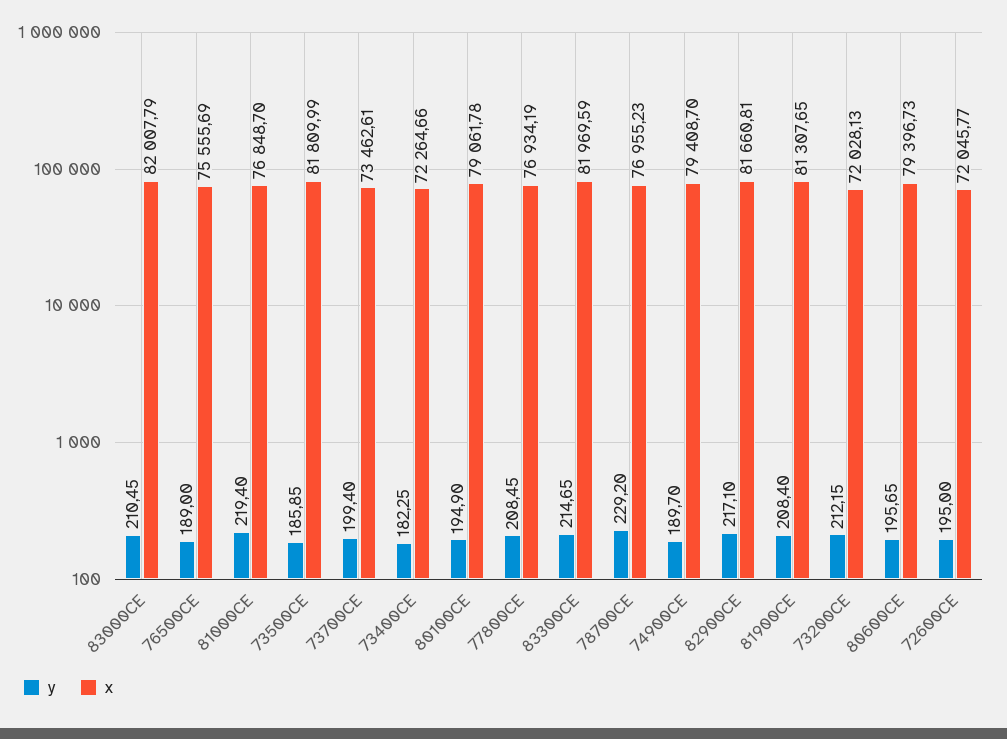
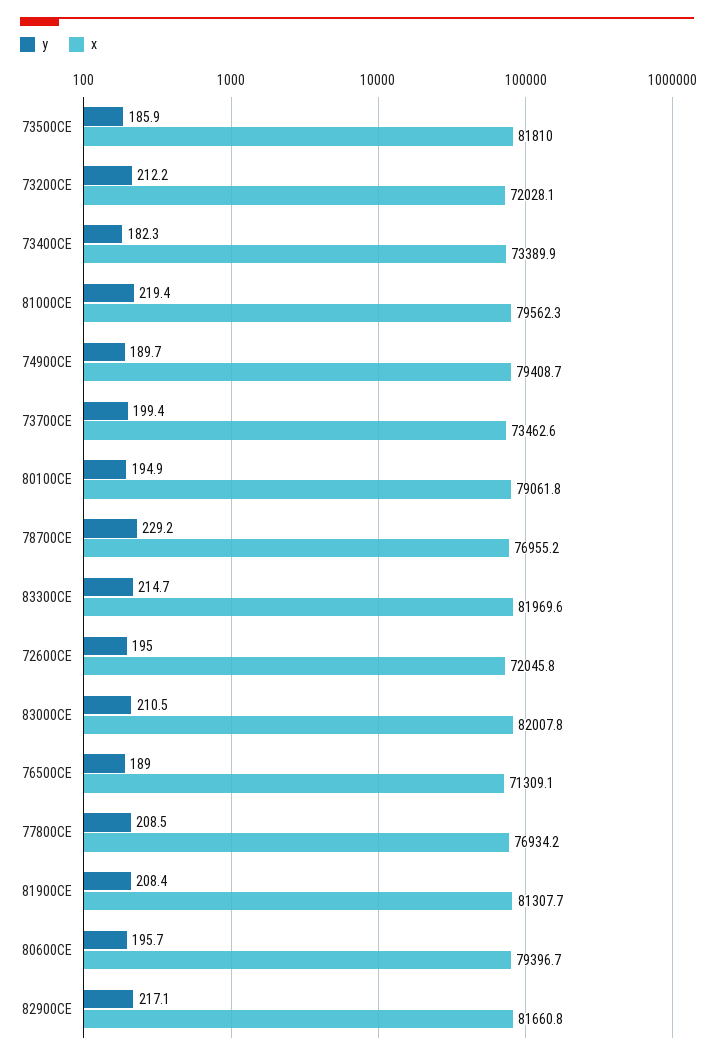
  {
    "y": {
      "83000CE": 210.45,
      "76500CE": 189,
      "81000CE": 219.4,
      "73500CE": 185.85,
      "73700CE": 199.4,
      "73400CE": 182.25,
      "80100CE": 194.9,
      "77800CE": 208.45,
      "83300CE": 214.65,
      "78700CE": 229.2,
      "74900CE": 189.7,
      "82900CE": 217.1,
      "81900CE": 208.4,
      "73200CE": 212.15,
      "80600CE": 195.65,
      "72600CE": 195
    },
    "x": {
      "83000CE": 82007.79,
-     "76500CE": 75555.69,
+     "76500CE": 71309.1,
-     "81000CE": 76848.7,
+     "81000CE": 79562.3,
      "73500CE": 81809.99,
      "73700CE": 73462.61,
-     "73400CE": 72264.66,
+     "73400CE": 73389.9,
      "80100CE": 79061.78,
      "77800CE": 76934.19,
      "83300CE": 81969.59,
      "78700CE": 76955.23,
      "74900CE": 79408.7,
      "82900CE": 81660.81,
      "81900CE": 81307.65,
      "73200CE": 72028.13,
      "80600CE": 79396.73,
      "72600CE": 72045.77
    }
  }

